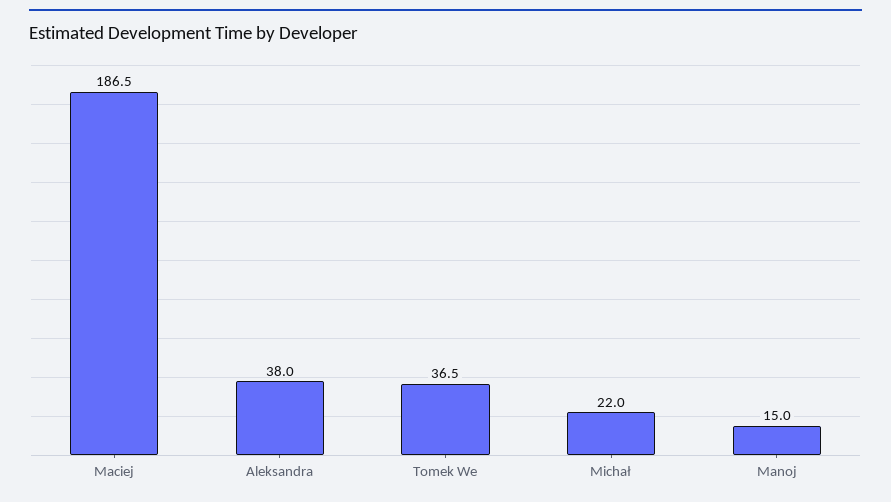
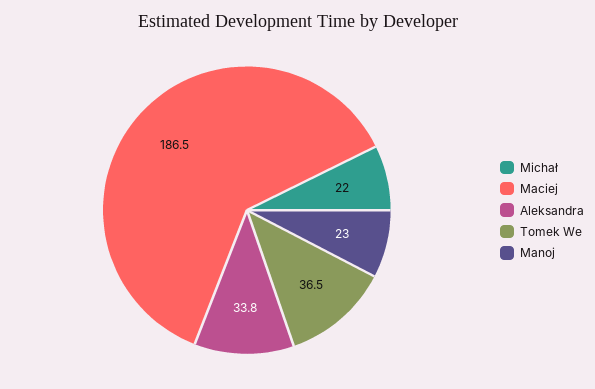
  {
    "Maciej": 186.5,
-   "Aleksandra": 38,
+   "Aleksandra": 33.8,
    "Tomek We": 36.5,
    "Michał": 22,
-   "Manoj": 15
+   "Manoj": 23
  }

